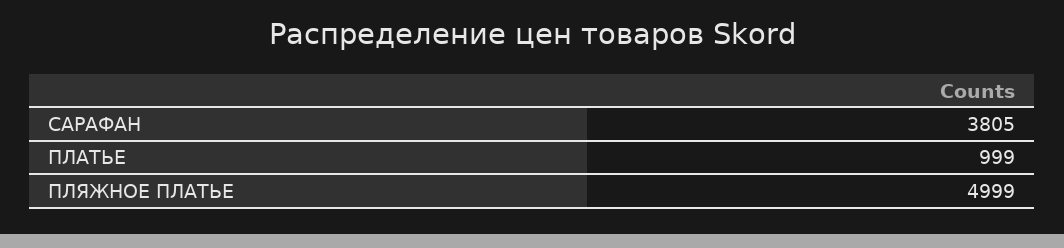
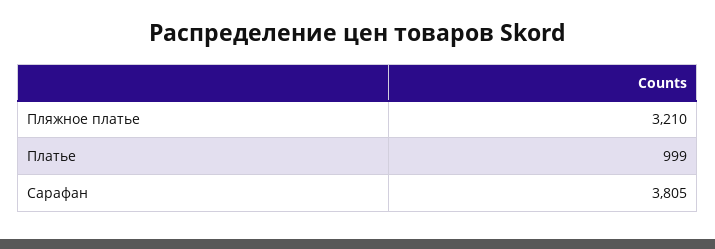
  {
    "САРАФАН": 3805,
    "ПЛАТЬЕ": 999,
-   "ПЛЯЖНОЕ ПЛАТЬЕ": 4999
+   "ПЛЯЖНОЕ ПЛАТЬЕ": 3210
  }

